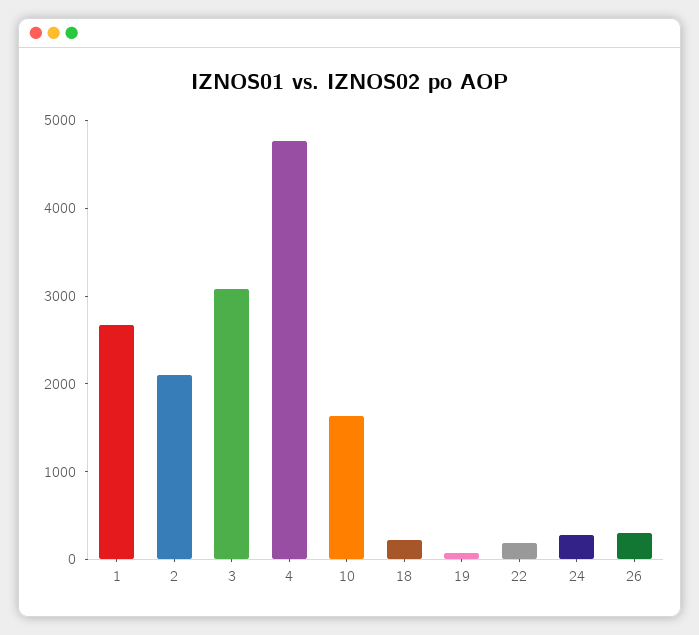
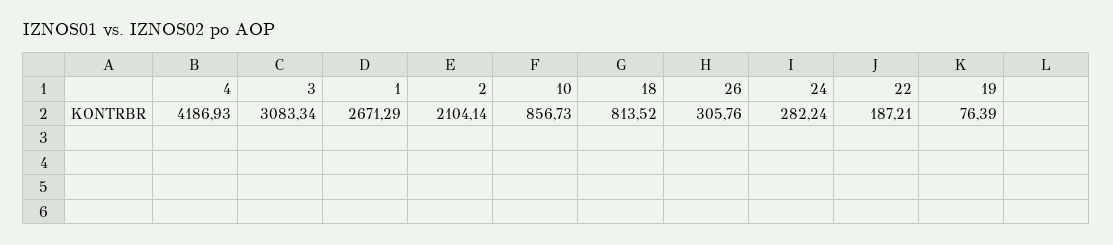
  {
    "1": 2671.29,
    "2": 2104.14,
    "3": 3083.34,
-   "4": 4800,
+   "4": 4186.93,
-   "10": 1600,
+   "10": 856.73,
-   "18": 200,
+   "18": 813.52,
    "19": 76.39,
    "22": 187.21,
    "24": 282.24,
    "26": 305.76
  }

